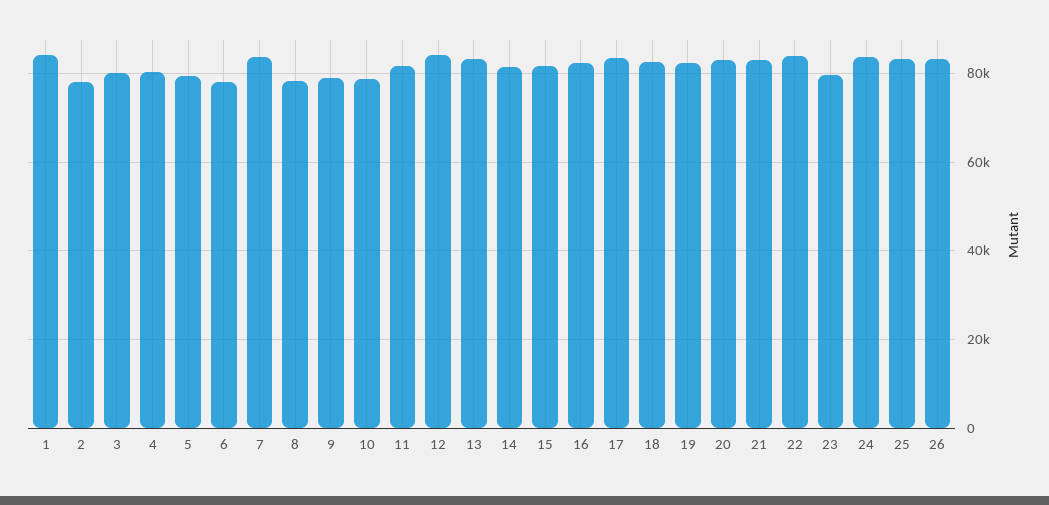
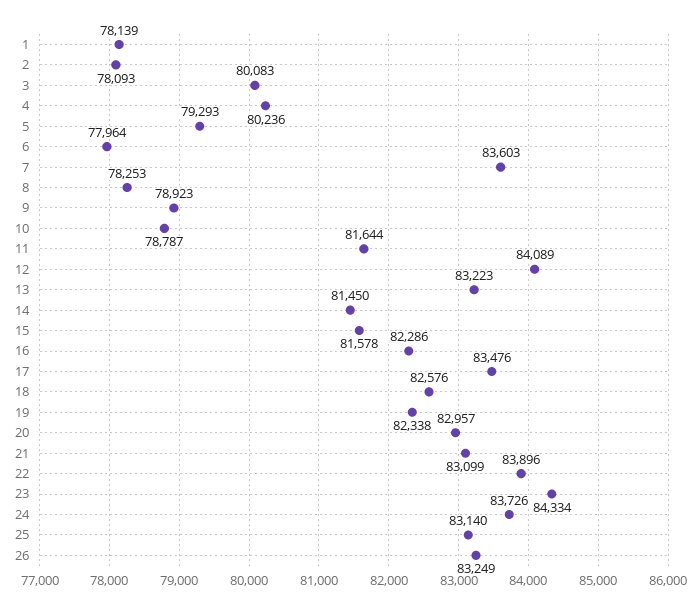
  {
-   "1": 84000,
+   "1": 78139,
    "2": 78093,
    "3": 80083,
    "4": 80236,
    "5": 79293,
    "6": 77964,
    "7": 83603,
    "8": 78253,
    "9": 78923,
    "10": 78787,
    "11": 81644,
    "12": 84089,
    "13": 83223,
    "14": 81450,
    "15": 81578,
    "16": 82286,
    "17": 83476,
    "18": 82576,
    "19": 82338,
    "20": 82957,
    "21": 83099,
    "22": 83896,
-   "23": 80000,
+   "23": 84334,
    "24": 83726,
    "25": 83140,
    "26": 83249
  }

